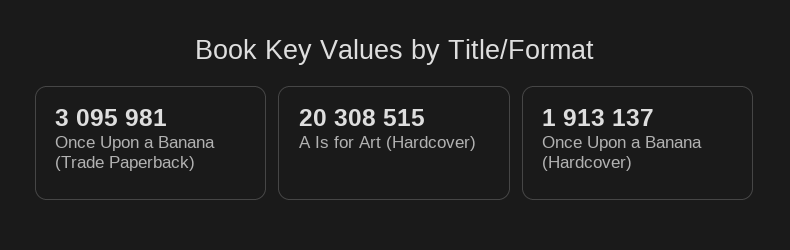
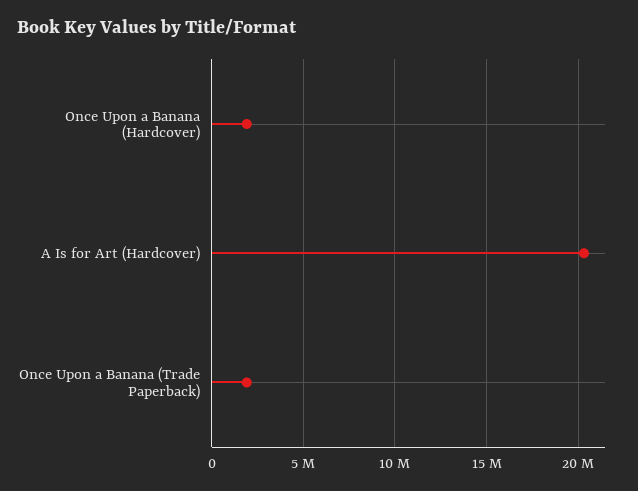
  {
-   "Once Upon a Banana (Trade Paperback)": 3095981,
+   "Once Upon a Banana (Trade Paperback)": 2000000,
    "A Is for Art (Hardcover)": 20308515,
    "Once Upon a Banana (Hardcover)": 1913137
  }

